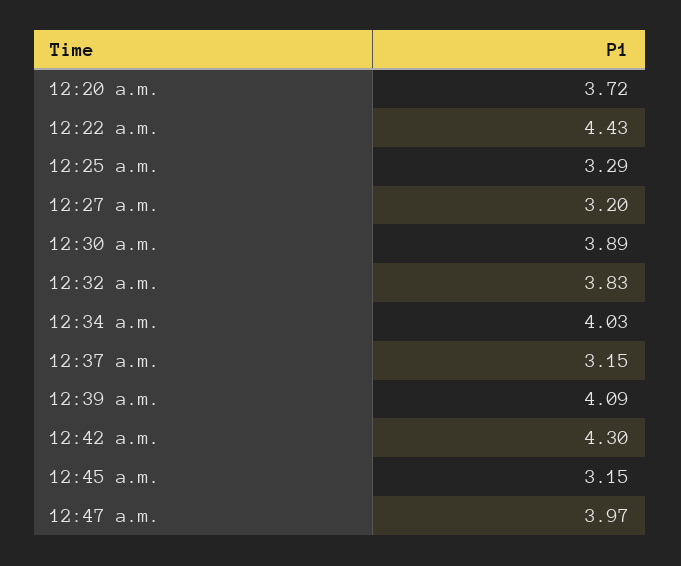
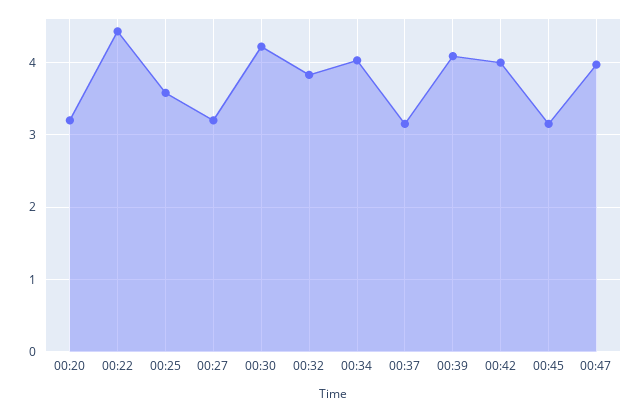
  {
-   "12:20 a.m.": 3.72,
+   "12:20 a.m.": 3.2,
    "12:22 a.m.": 4.43,
-   "12:25 a.m.": 3.29,
+   "12:25 a.m.": 3.6,
    "12:27 a.m.": 3.2,
-   "12:30 a.m.": 3.89,
+   "12:30 a.m.": 4.2,
    "12:32 a.m.": 3.83,
    "12:34 a.m.": 4.03,
    "12:37 a.m.": 3.15,
    "12:39 a.m.": 4.09,
-   "12:42 a.m.": 4.3,
+   "12:42 a.m.": 4,
    "12:45 a.m.": 3.15,
    "12:47 a.m.": 3.97
  }

